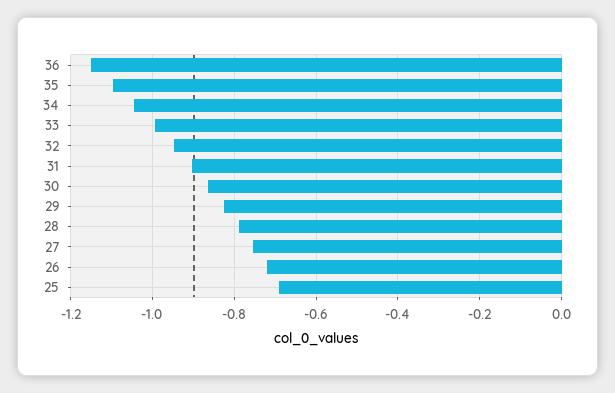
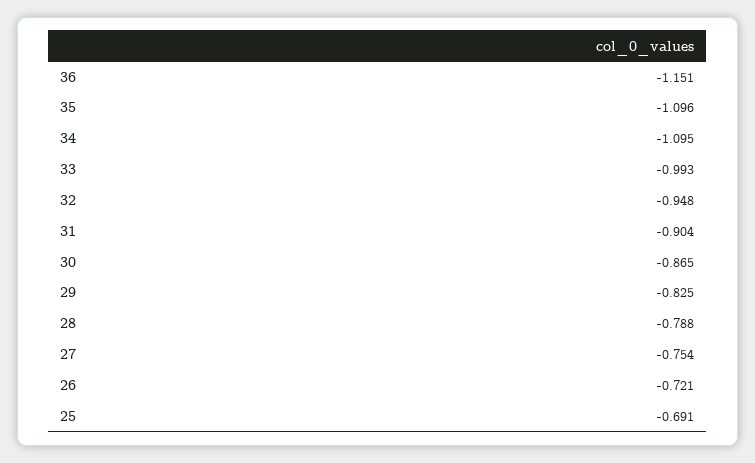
  {
    "36": -1.151,
    "35": -1.096,
-   "34": -1.04,
+   "34": -1.095,
    "33": -0.993,
    "32": -0.948,
    "31": -0.904,
    "30": -0.865,
    "29": -0.825,
    "28": -0.788,
    "27": -0.754,
    "26": -0.721,
    "25": -0.691
  }

